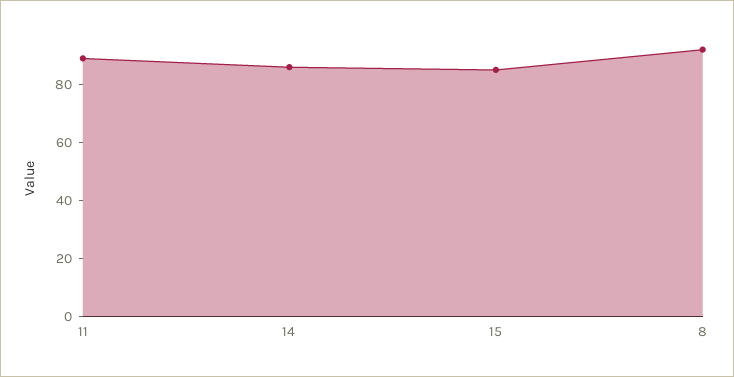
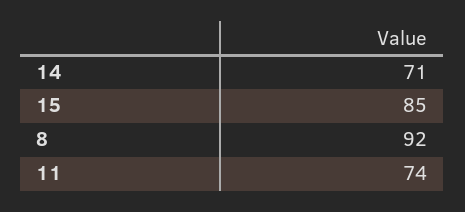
  {
-   "11": 90,
+   "11": 74,
-   "14": 85,
+   "14": 71,
    "15": 85,
    "8": 92
  }

